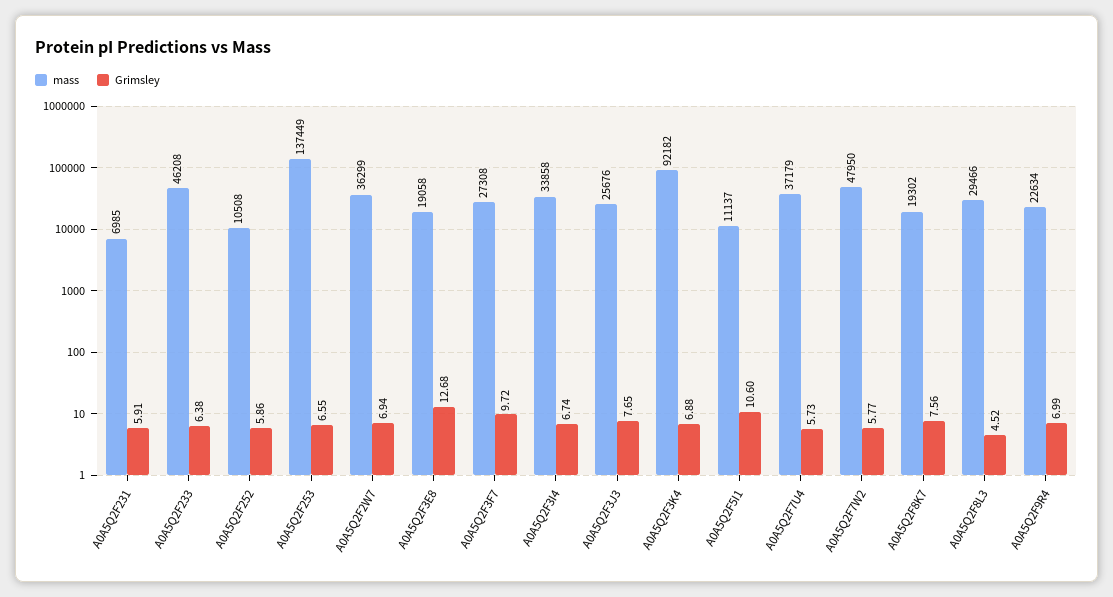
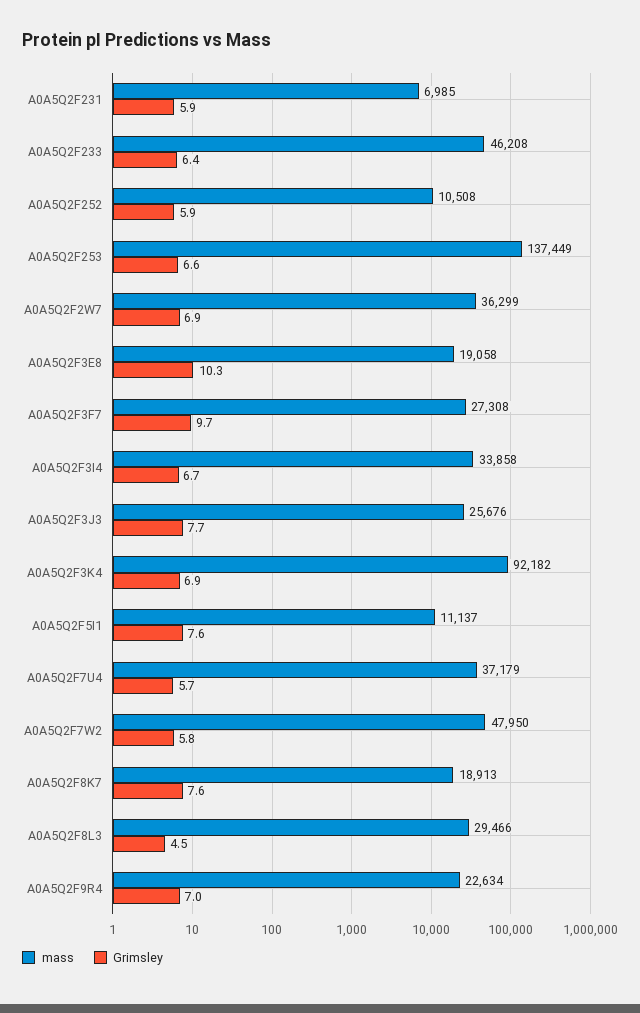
  {
    "mass": {
      "A0A5Q2F231": 6985,
      "A0A5Q2F233": 46208,
      "A0A5Q2F252": 10508,
      "A0A5Q2F253": 137449,
      "A0A5Q2F2W7": 36299,
      "A0A5Q2F3E8": 19058,
      "A0A5Q2F3F7": 27308,
      "A0A5Q2F3I4": 33858,
      "A0A5Q2F3J3": 25676,
      "A0A5Q2F3K4": 92182,
      "A0A5Q2F5I1": 11137,
      "A0A5Q2F7U4": 37179,
      "A0A5Q2F7W2": 47950,
-     "A0A5Q2F8K7": 19302,
+     "A0A5Q2F8K7": 18913,
      "A0A5Q2F8L3": 29466,
      "A0A5Q2F9R4": 22634
    },
    "Grimsley": {
      "A0A5Q2F231": 5.91,
      "A0A5Q2F233": 6.38,
      "A0A5Q2F252": 5.86,
      "A0A5Q2F253": 6.55,
      "A0A5Q2F2W7": 6.94,
-     "A0A5Q2F3E8": 12.68,
+     "A0A5Q2F3E8": 10.3,
      "A0A5Q2F3F7": 9.72,
      "A0A5Q2F3I4": 6.74,
      "A0A5Q2F3J3": 7.65,
      "A0A5Q2F3K4": 6.88,
-     "A0A5Q2F5I1": 10.6,
+     "A0A5Q2F5I1": 7.6,
      "A0A5Q2F7U4": 5.73,
      "A0A5Q2F7W2": 5.77,
      "A0A5Q2F8K7": 7.56,
      "A0A5Q2F8L3": 4.52,
      "A0A5Q2F9R4": 6.99
    }
  }

